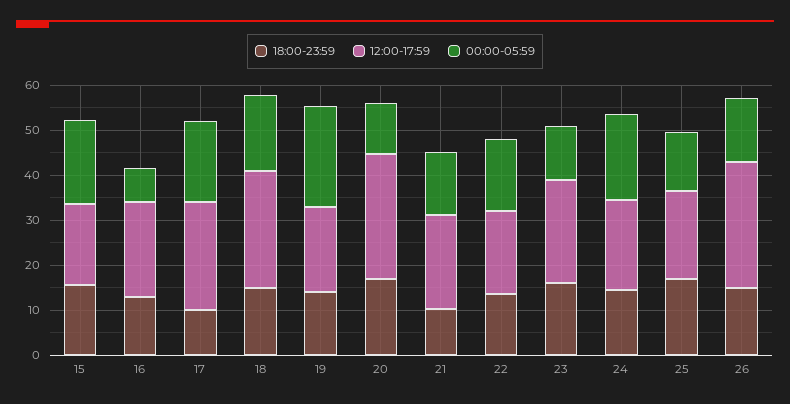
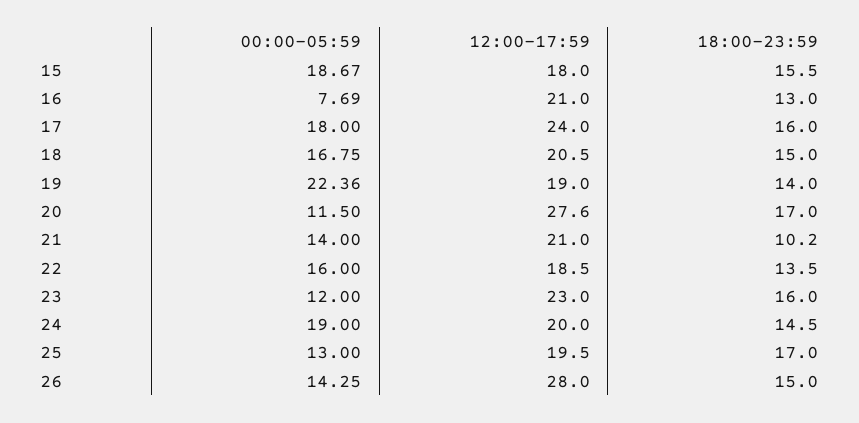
  {
    "18:00-23:59": {
      "15": 15.5,
      "16": 13,
-     "17": 10,
+     "17": 16,
      "18": 15,
      "19": 14,
      "20": 17,
      "21": 10.2,
      "22": 13.5,
      "23": 16,
      "24": 14.5,
      "25": 17,
      "26": 15
    },
    "12:00-17:59": {
      "15": 18,
      "16": 21,
      "17": 24,
-     "18": 26,
+     "18": 20.5,
      "19": 19,
      "20": 27.6,
      "21": 21,
      "22": 18.5,
      "23": 23,
      "24": 20,
      "25": 19.5,
      "26": 28
    },
    "00:00-05:59": {
      "15": 18.67,
      "16": 7.69,
      "17": 18,
      "18": 16.75,
      "19": 22.36,
      "20": 11.5,
      "21": 14,
      "22": 16,
      "23": 12,
      "24": 19,
      "25": 13,
      "26": 14.25
    }
  }

